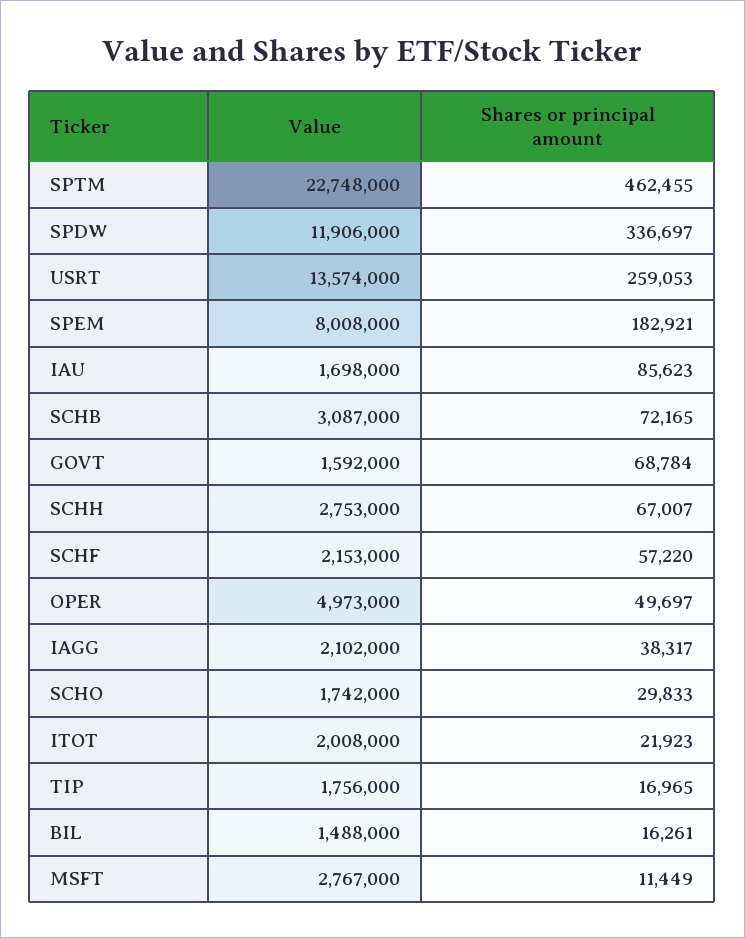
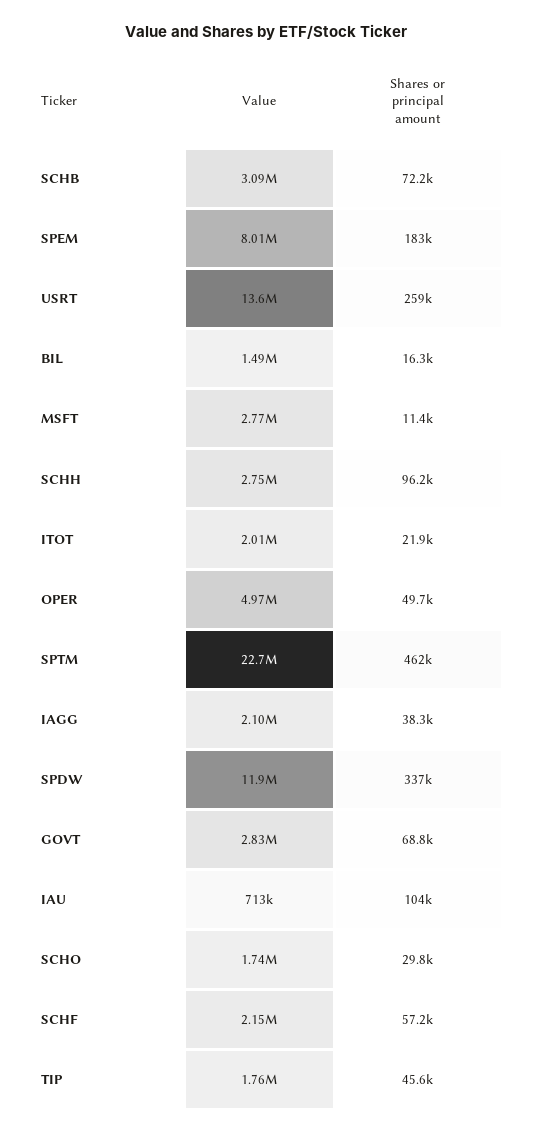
  {
    "Value": {
      "SPTM": 22748000,
      "SPDW": 11906000,
      "USRT": 13574000,
      "SPEM": 8008000,
-     "IAU": 1698000,
+     "IAU": 713000,
      "SCHB": 3087000,
-     "GOVT": 1592000,
+     "GOVT": 2830000,
      "SCHH": 2753000,
      "SCHF": 2153000,
      "OPER": 4973000,
      "IAGG": 2102000,
      "SCHO": 1742000,
      "ITOT": 2008000,
      "TIP": 1756000,
      "BIL": 1488000,
      "MSFT": 2767000
    },
    "Shares or principal amount": {
      "SPTM": 462455,
      "SPDW": 336697,
      "USRT": 259053,
      "SPEM": 182921,
-     "IAU": 85623,
+     "IAU": 104000,
      "SCHB": 72165,
      "GOVT": 68784,
-     "SCHH": 67007,
+     "SCHH": 96200,
      "SCHF": 57220,
      "OPER": 49697,
      "IAGG": 38317,
      "SCHO": 29833,
      "ITOT": 21923,
-     "TIP": 16965,
+     "TIP": 45600,
      "BIL": 16261,
      "MSFT": 11449
    }
  }

